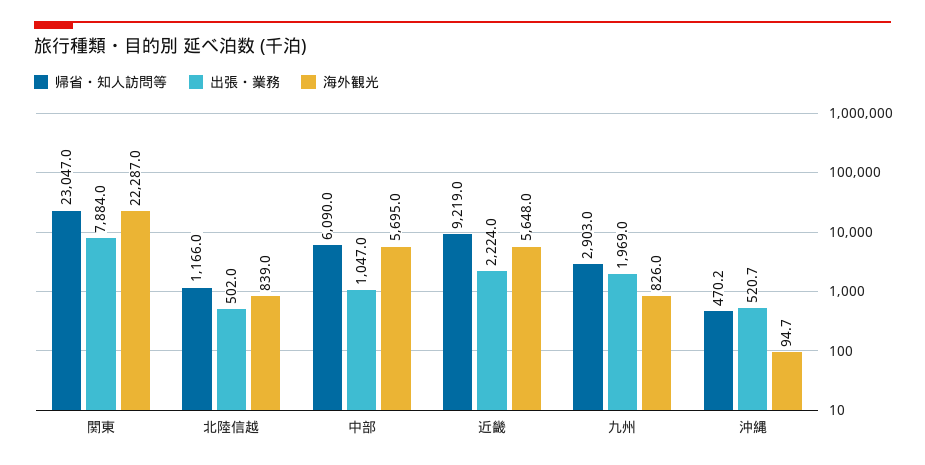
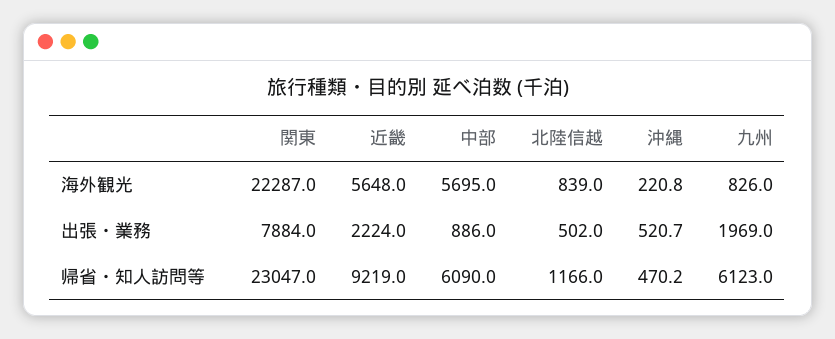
  {
    "帰省・知人訪問等": {
      "関東": 23047,
      "北陸信越": 1166,
      "中部": 6090,
      "近畿": 9219,
-     "九州": 2903,
+     "九州": 6123,
      "沖縄": 470.2
    },
    "出張・業務": {
      "関東": 7884,
      "北陸信越": 502,
-     "中部": 1047,
+     "中部": 886,
      "近畿": 2224,
      "九州": 1969,
      "沖縄": 520.7
    },
    "海外観光": {
      "関東": 22287,
      "北陸信越": 839,
      "中部": 5695,
      "近畿": 5648,
      "九州": 826,
-     "沖縄": 94.7
+     "沖縄": 220.8
    }
  }

